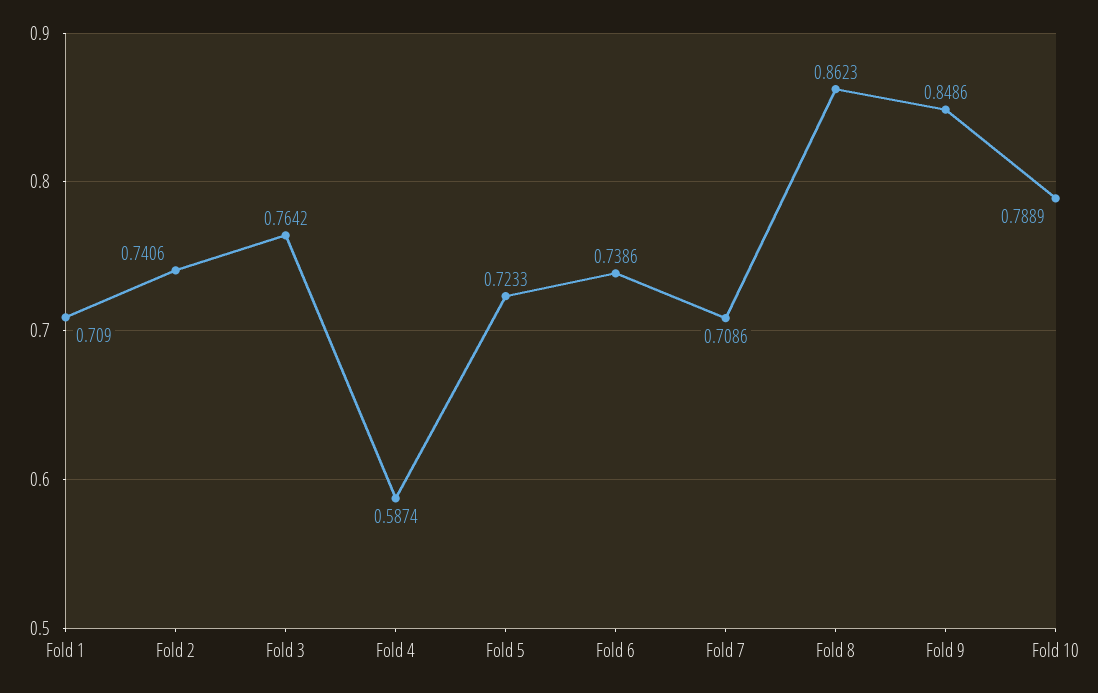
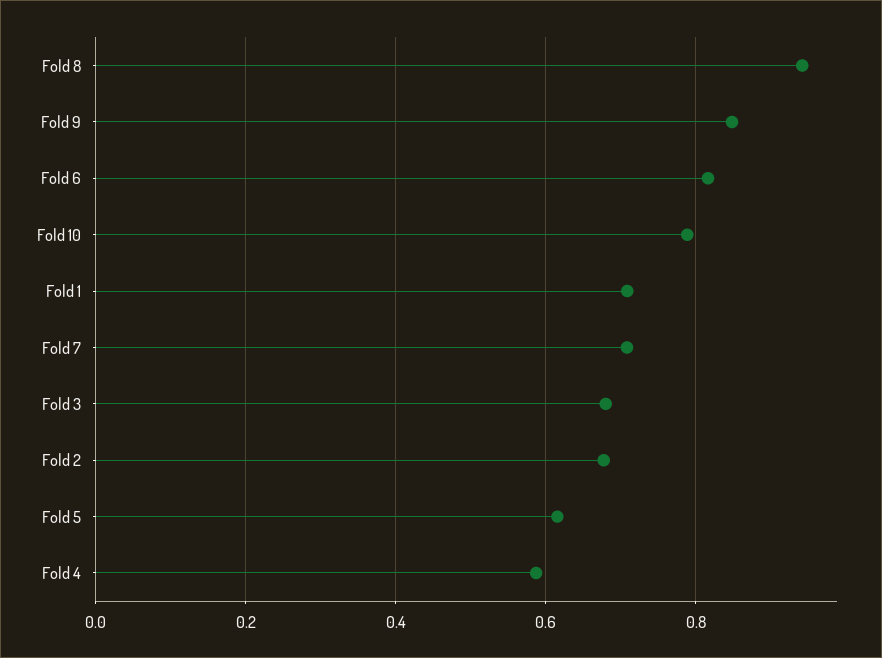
  {
    "Fold 1": 0.709,
-   "Fold 2": 0.7406,
+   "Fold 2": 0.68,
-   "Fold 3": 0.7642,
+   "Fold 3": 0.68,
    "Fold 4": 0.5874,
-   "Fold 5": 0.7233,
+   "Fold 5": 0.62,
-   "Fold 6": 0.7386,
+   "Fold 6": 0.82,
    "Fold 7": 0.7086,
-   "Fold 8": 0.8623,
+   "Fold 8": 0.94,
    "Fold 9": 0.8486,
    "Fold 10": 0.7889
  }

